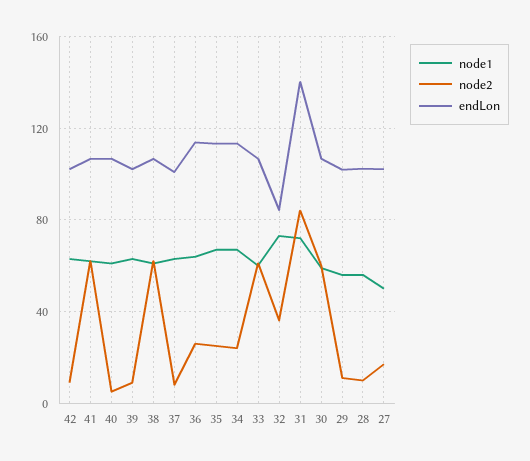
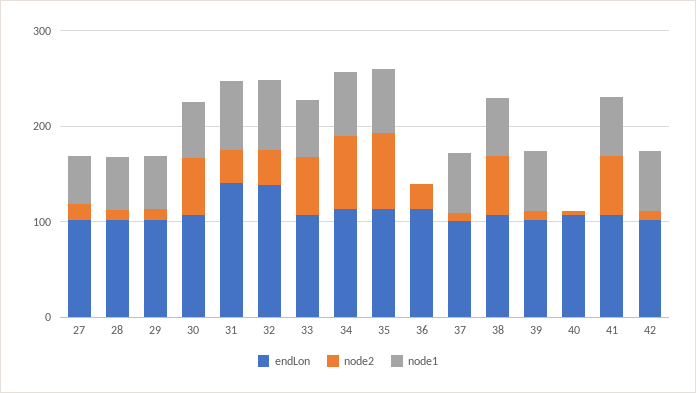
  {
    "node1": {
      "42": 65,
      "41": 60,
-     "40": 60,
+     "40": 0,
      "39": 65,
      "38": 60,
      "37": 65,
-     "36": 65,
+     "36": 0,
      "35": 65,
      "34": 65,
      "33": 60,
      "32": 75,
      "31": 70,
      "30": 60,
      "29": 55,
      "28": 55,
      "27": 50
    },
    "node2": {
      "42": 10,
      "41": 60,
      "40": 5,
      "39": 10,
      "38": 60,
      "37": 10,
      "36": 25,
-     "35": 25,
+     "35": 80,
-     "34": 25,
+     "34": 80,
      "33": 60,
      "32": 35,
-     "31": 85,
+     "31": 40,
      "30": 60,
      "29": 10,
      "28": 10,
      "27": 15
    },
    "endLon": {
      "42": 100,
      "41": 105,
      "40": 105,
      "39": 100,
      "38": 105,
      "37": 100,
      "36": 115,
      "35": 115,
      "34": 115,
      "33": 105,
-     "32": 85,
+     "32": 140,
      "31": 140,
      "30": 105,
      "29": 100,
      "28": 100,
      "27": 100
    }
  }

